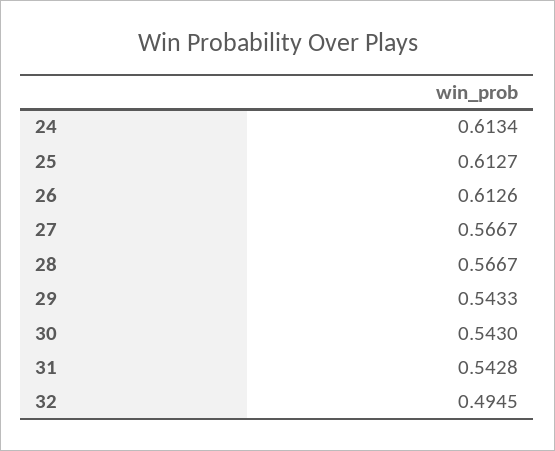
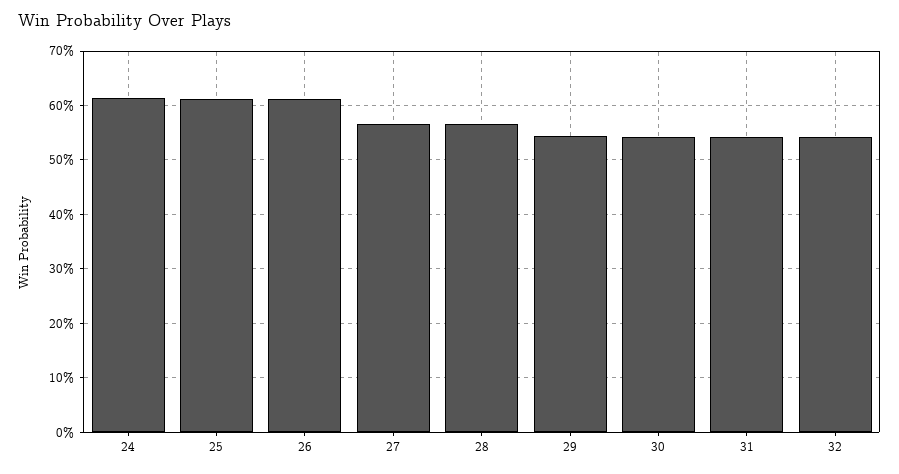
  {
    "24": 0.6134,
    "25": 0.6127,
    "26": 0.6126,
    "27": 0.5667,
    "28": 0.5667,
    "29": 0.5433,
    "30": 0.543,
    "31": 0.5428,
-   "32": 0.4945
+   "32": 0.54
  }

